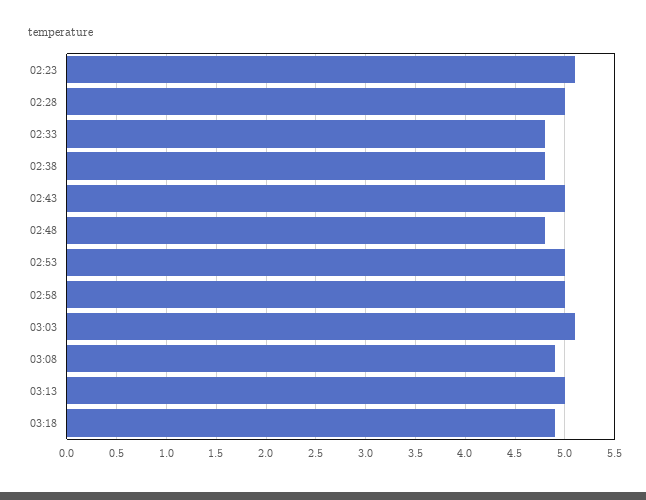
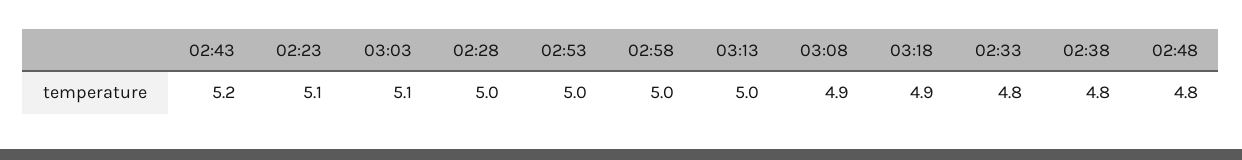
  {
    "02:23": 5.1,
    "02:28": 5,
    "02:33": 4.8,
    "02:38": 4.8,
-   "02:43": 5,
+   "02:43": 5.2,
    "02:48": 4.8,
    "02:53": 5,
    "02:58": 5,
    "03:03": 5.1,
    "03:08": 4.9,
    "03:13": 5,
    "03:18": 4.9
  }

